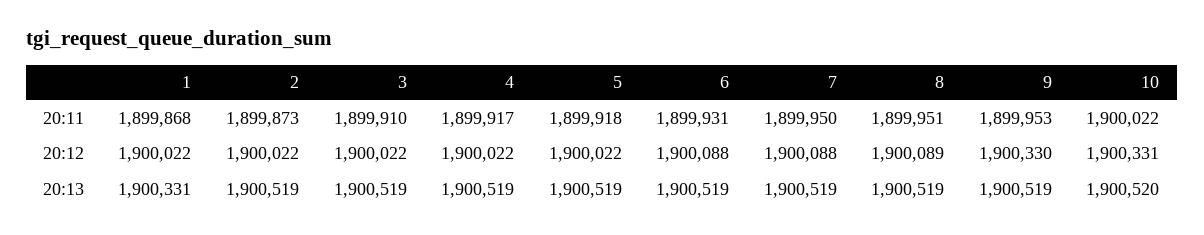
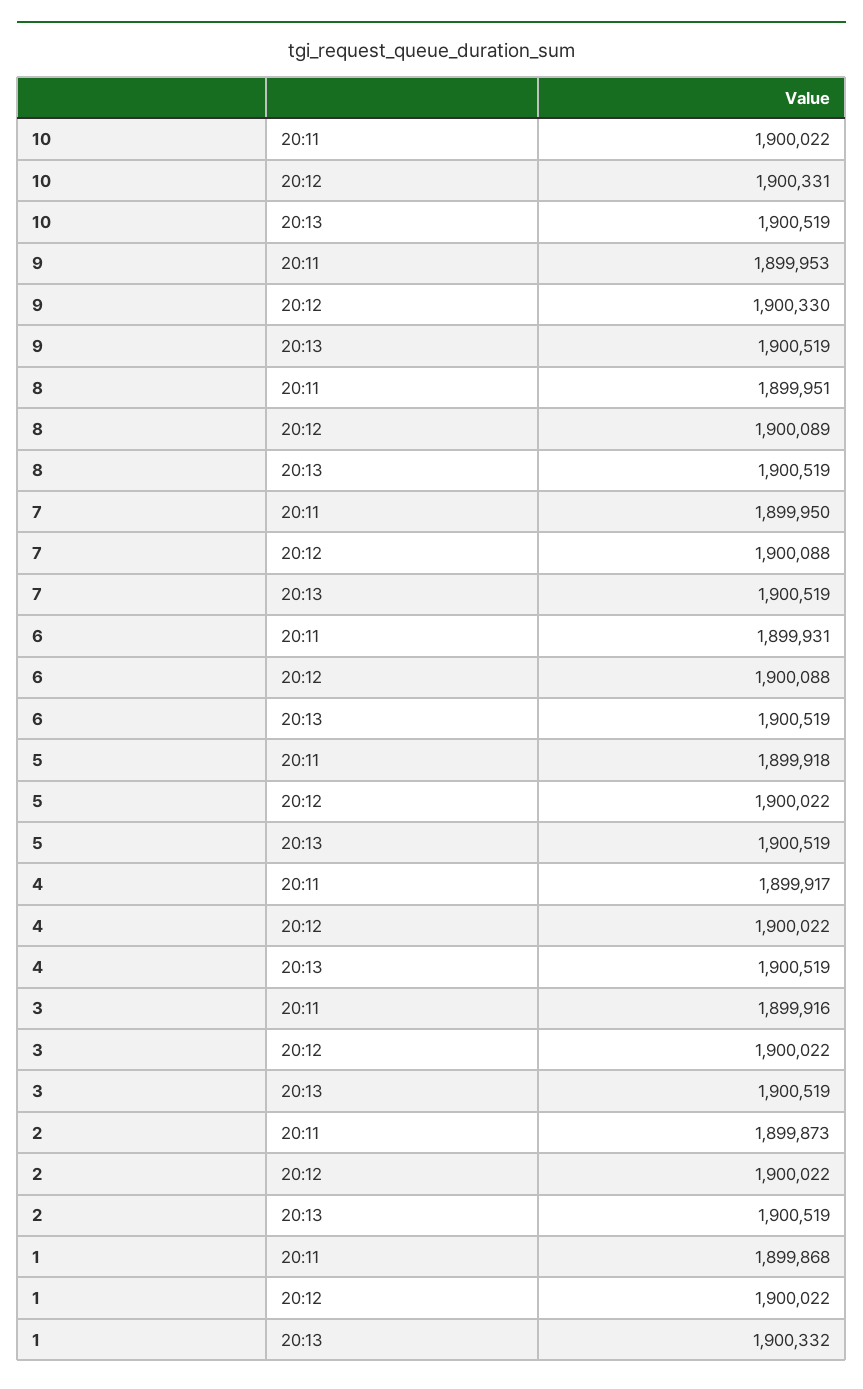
  {
    "1": {
      "20:11": 1899868,
      "20:12": 1900022,
-     "20:13": 1900331
+     "20:13": 1900332
    },
    "2": {
      "20:11": 1899873,
      "20:12": 1900022,
      "20:13": 1900519
    },
    "3": {
-     "20:11": 1899910,
+     "20:11": 1899916,
      "20:12": 1900022,
      "20:13": 1900519
    },
    "4": {
      "20:11": 1899917,
      "20:12": 1900022,
      "20:13": 1900519
    },
    "5": {
      "20:11": 1899918,
      "20:12": 1900022,
      "20:13": 1900519
    },
    "6": {
      "20:11": 1899931,
      "20:12": 1900088,
      "20:13": 1900519
    },
    "7": {
      "20:11": 1899950,
      "20:12": 1900088,
      "20:13": 1900519
    },
    "8": {
      "20:11": 1899951,
      "20:12": 1900089,
      "20:13": 1900519
    },
    "9": {
      "20:11": 1899953,
      "20:12": 1900330,
      "20:13": 1900519
    },
    "10": {
      "20:11": 1900022,
      "20:12": 1900331,
-     "20:13": 1900520
+     "20:13": 1900519
    }
  }

